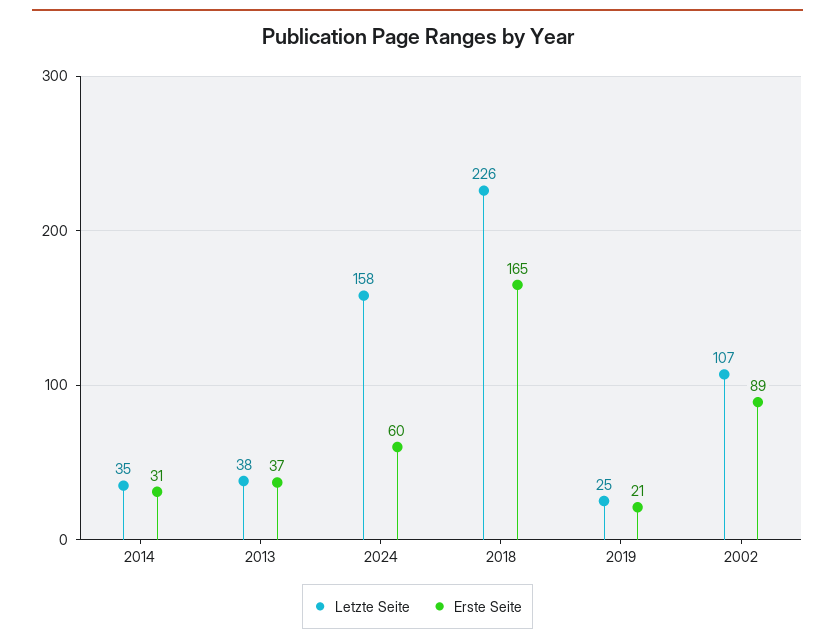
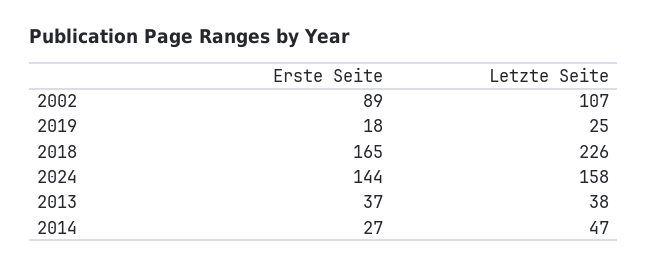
  {
    "Letzte Seite": {
-     "2014": 35,
+     "2014": 47,
      "2013": 38,
      "2024": 158,
      "2018": 226,
      "2019": 25,
      "2002": 107
    },
    "Erste Seite": {
-     "2014": 31,
+     "2014": 27,
      "2013": 37,
-     "2024": 60,
+     "2024": 144,
      "2018": 165,
-     "2019": 21,
+     "2019": 18,
      "2002": 89
    }
  }

